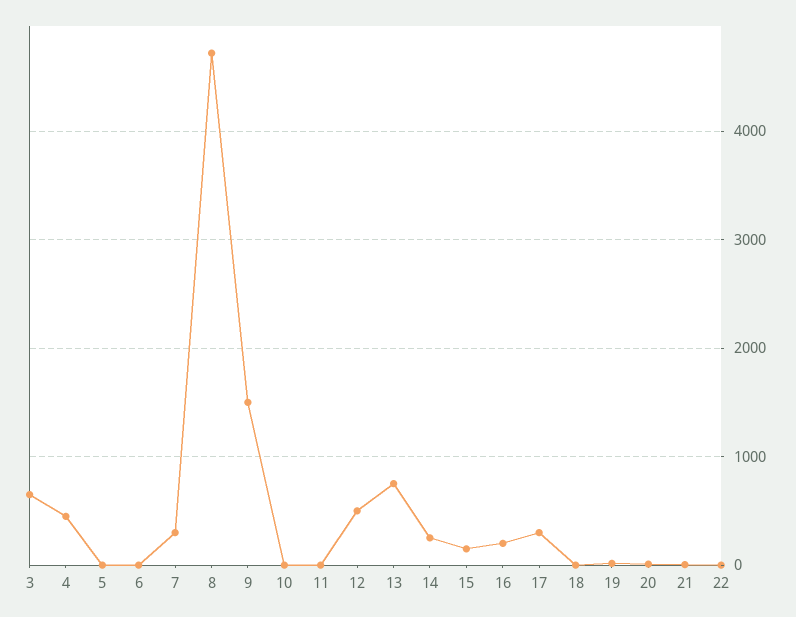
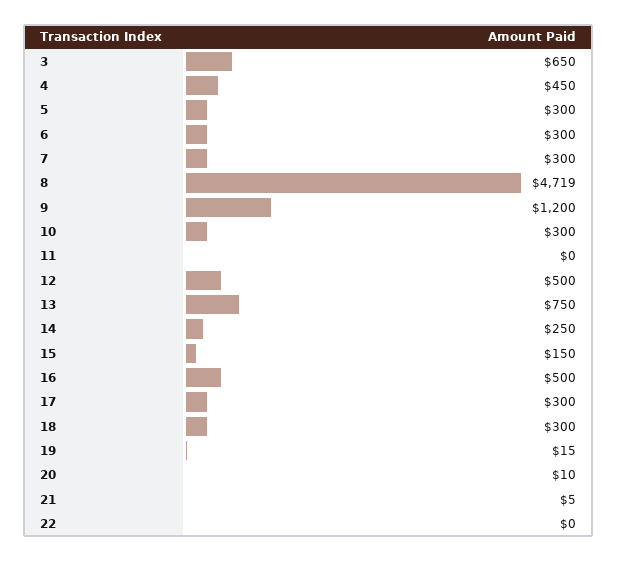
  {
    "3": 650,
    "4": 450,
-   "5": 0,
+   "5": 300,
-   "6": 0,
+   "6": 300,
    "7": 300,
    "8": 4719,
-   "9": 1500,
+   "9": 1200,
-   "10": 0,
+   "10": 300,
    "11": 0,
    "12": 500,
    "13": 750,
    "14": 250,
    "15": 150,
-   "16": 200,
+   "16": 500,
    "17": 300,
-   "18": 0,
+   "18": 300,
    "19": 15,
    "20": 10,
    "21": 5,
    "22": 0
  }

